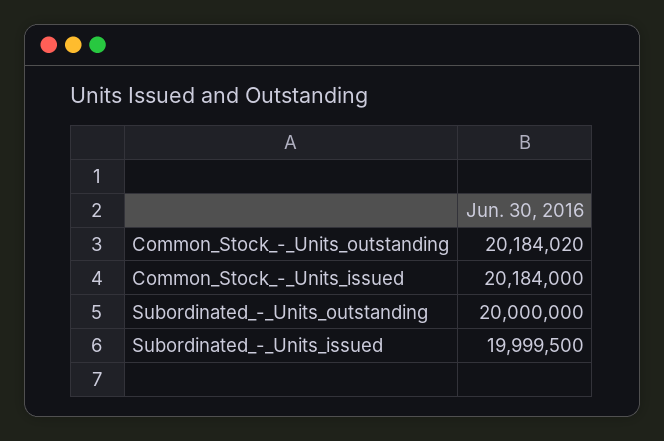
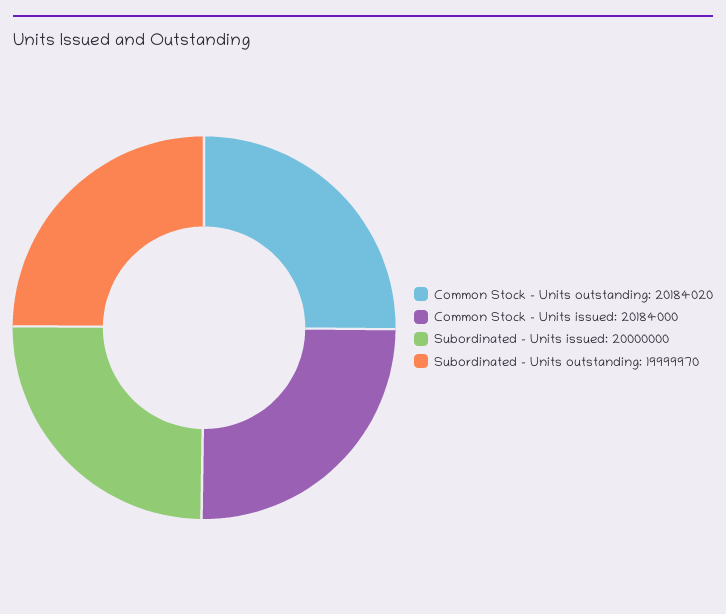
  {
    "Common_Stock_-_Units_outstanding": 20184020,
    "Common_Stock_-_Units_issued": 20184000,
-   "Subordinated_-_Units_outstanding": 20000000,
+   "Subordinated_-_Units_outstanding": 19999970,
-   "Subordinated_-_Units_issued": 19999500
+   "Subordinated_-_Units_issued": 20000000
  }

